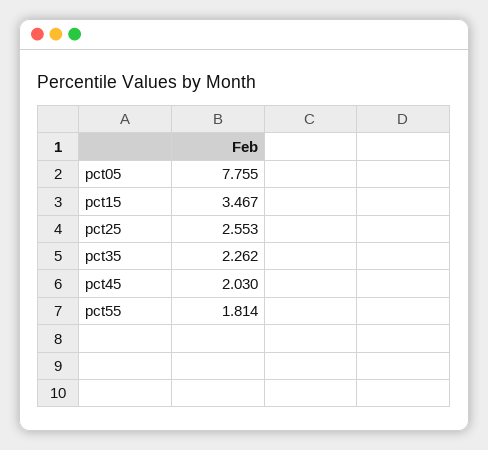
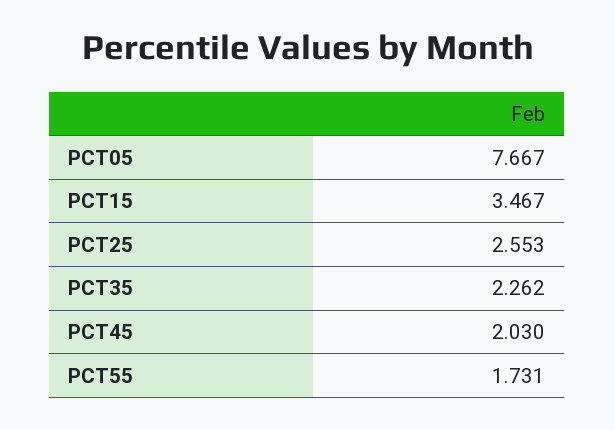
  {
-   "pct05": 7.755,
+   "pct05": 7.667,
    "pct15": 3.467,
    "pct25": 2.553,
    "pct35": 2.262,
    "pct45": 2.03,
-   "pct55": 1.814
+   "pct55": 1.731
  }

